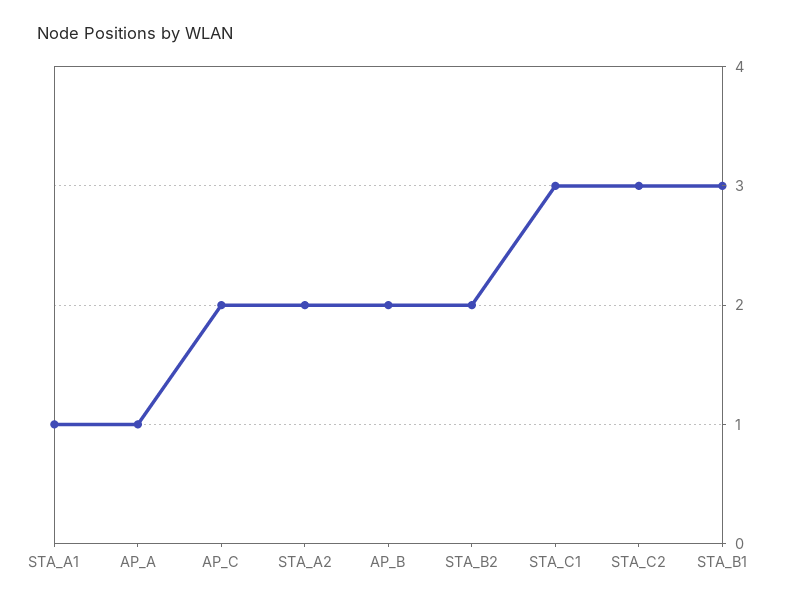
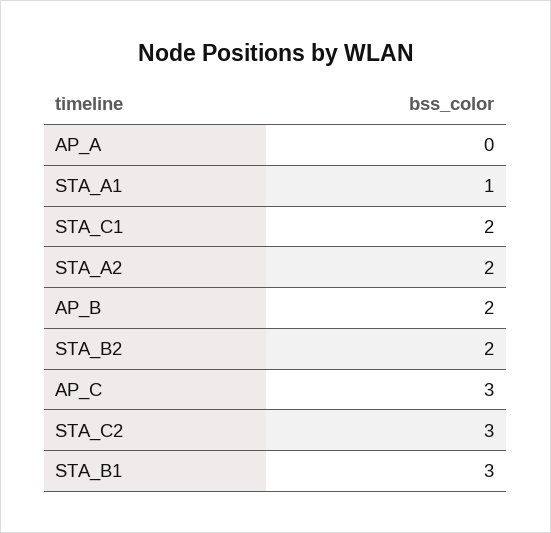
  {
    "STA_A1": 1,
-   "AP_A": 1,
+   "AP_A": 0,
-   "AP_C": 2,
+   "AP_C": 3,
    "STA_A2": 2,
    "AP_B": 2,
    "STA_B2": 2,
-   "STA_C1": 3,
+   "STA_C1": 2,
    "STA_C2": 3,
    "STA_B1": 3
  }

